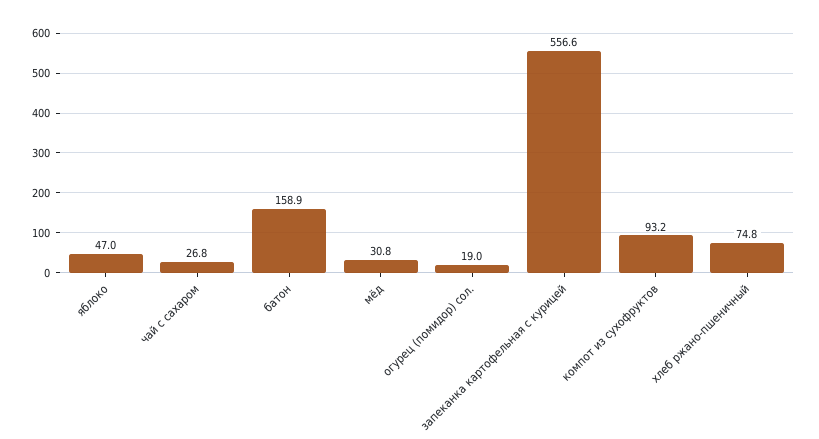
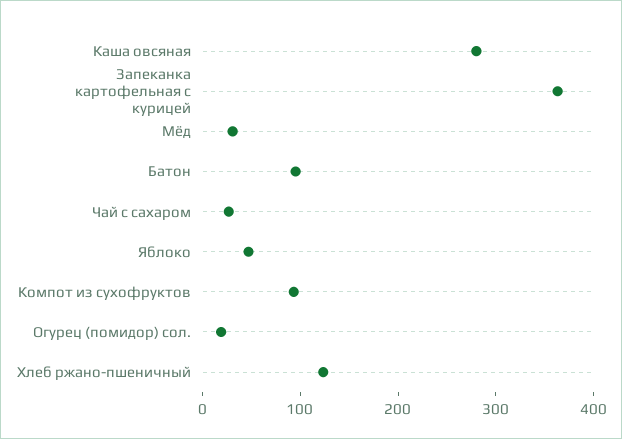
  {
    "яблоко": 47,
    "чай с сахаром": 26.8,
-   "батон": 158.9,
+   "батон": 100,
    "мёд": 30.8,
    "огурец (помидор) сол.": 19,
-   "запеканка картофельная с курицей": 556.6,
+   "запеканка картофельная с курицей": 360,
    "компот из сухофруктов": 93.2,
-   "хлеб ржано-пшеничный": 74.8
+   "хлеб ржано-пшеничный": 120,
+   "Каша овсяная": 280
  }

